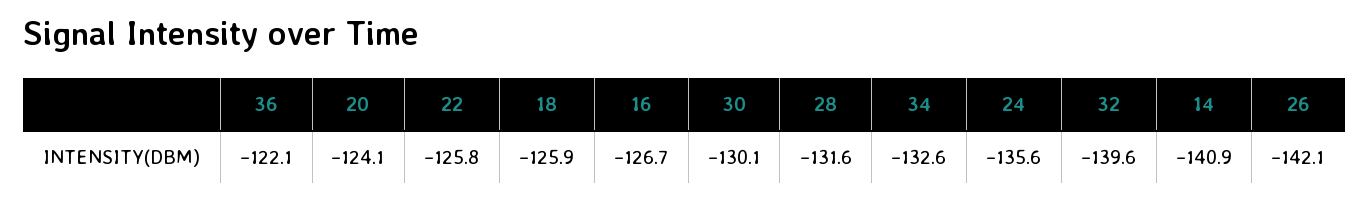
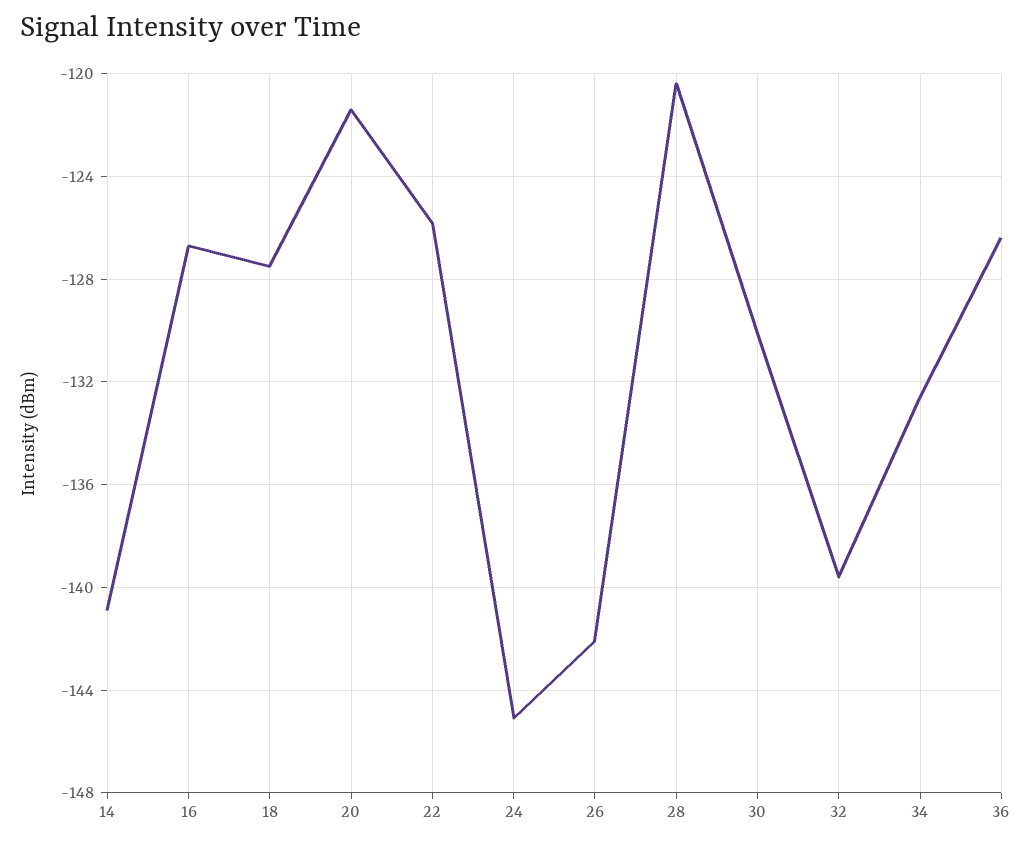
  {
-   "36": -122.1,
+   "36": -126.5,
-   "20": -124.1,
+   "20": -121.5,
    "22": -125.8,
-   "18": -125.9,
+   "18": -127.5,
    "16": -126.7,
    "30": -130.1,
-   "28": -131.6,
+   "28": -120.5,
    "34": -132.6,
-   "24": -135.6,
+   "24": -145,
    "32": -139.6,
    "14": -140.9,
    "26": -142.1
  }

